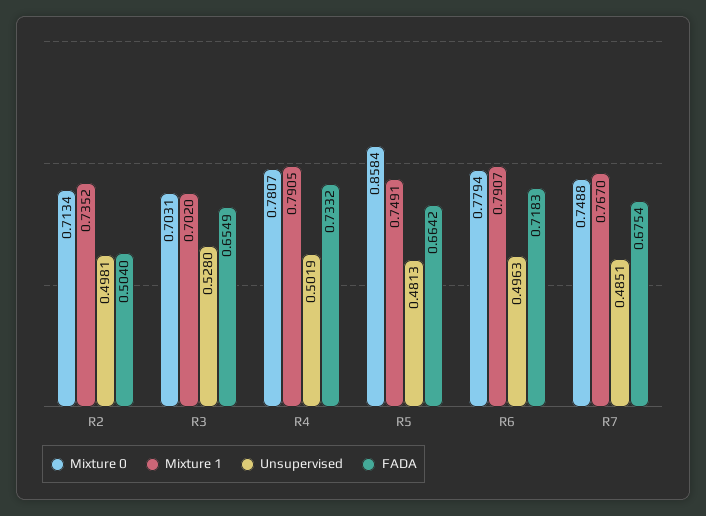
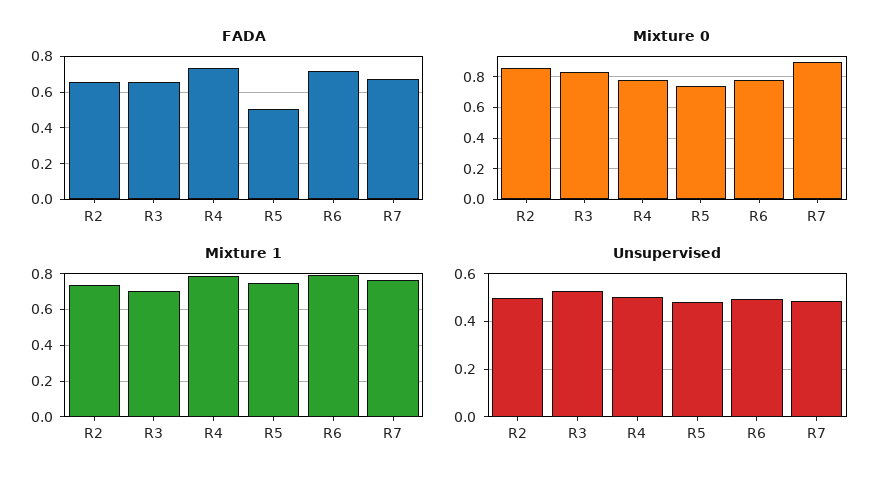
  {
    "Mixture 0": {
-     "R2": 0.7134,
+     "R2": 0.85,
-     "R3": 0.7031,
+     "R3": 0.85,
      "R4": 0.7807,
-     "R5": 0.8584,
+     "R5": 0.75,
      "R6": 0.7794,
-     "R7": 0.7488
+     "R7": 0.9
    },
    "Mixture 1": {
      "R2": 0.7352,
      "R3": 0.702,
      "R4": 0.7905,
      "R5": 0.7491,
      "R6": 0.7907,
      "R7": 0.767
    },
    "Unsupervised": {
      "R2": 0.4981,
      "R3": 0.528,
      "R4": 0.5019,
      "R5": 0.4813,
      "R6": 0.4963,
      "R7": 0.4851
    },
    "FADA": {
-     "R2": 0.504,
+     "R2": 0.65,
      "R3": 0.6549,
      "R4": 0.7332,
-     "R5": 0.6642,
+     "R5": 0.5,
      "R6": 0.7183,
      "R7": 0.6754
    }
  }

